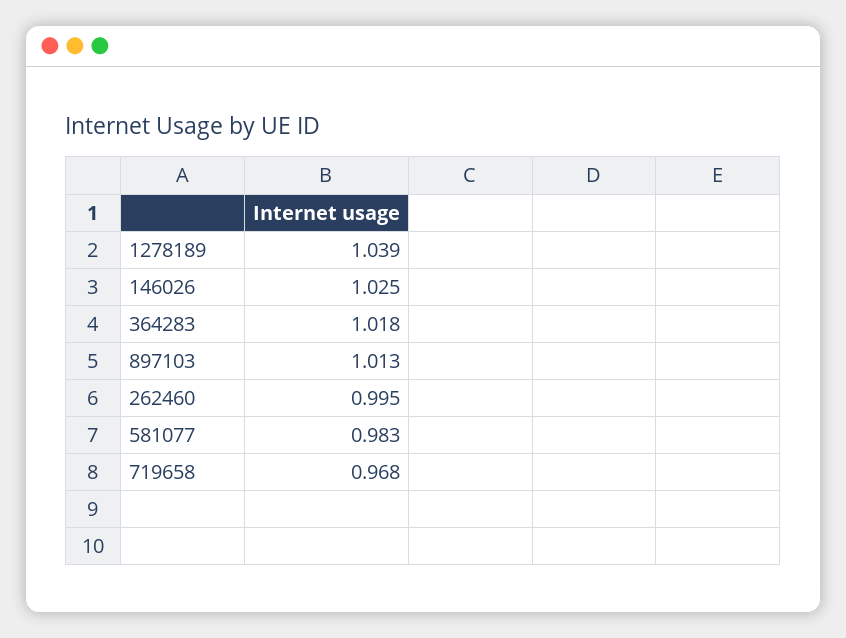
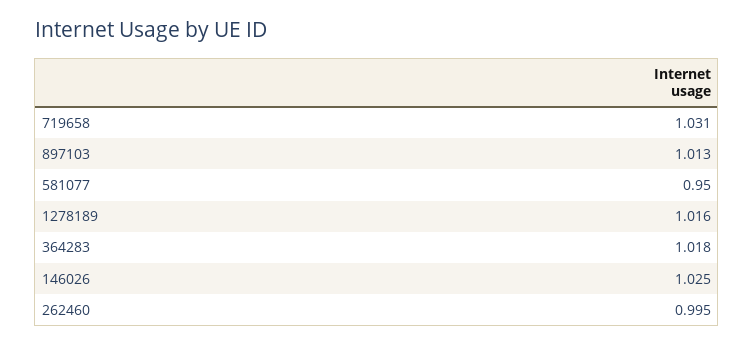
  {
-   "1278189": 1.039,
+   "1278189": 1.016,
    "146026": 1.025,
    "364283": 1.018,
    "897103": 1.013,
    "262460": 0.995,
-   "581077": 0.983,
+   "581077": 0.95,
-   "719658": 0.968
+   "719658": 1.031
  }

